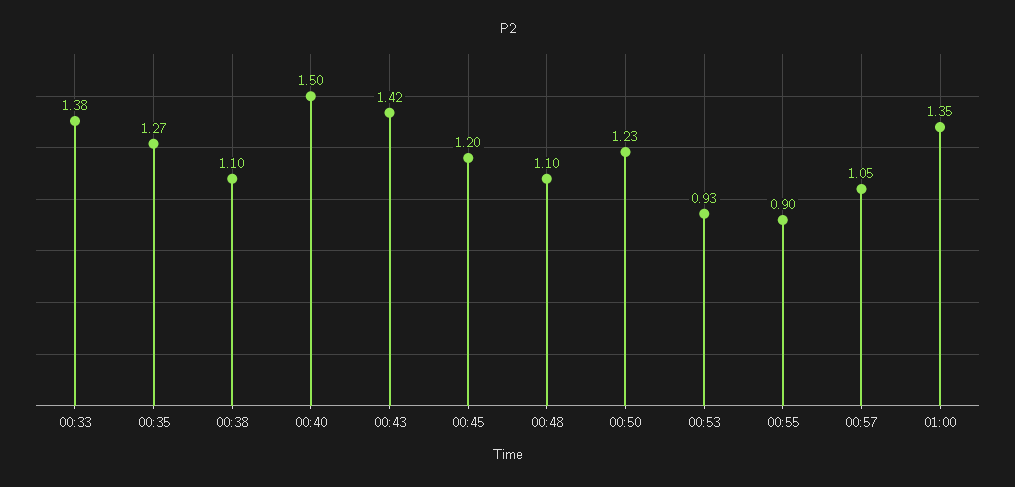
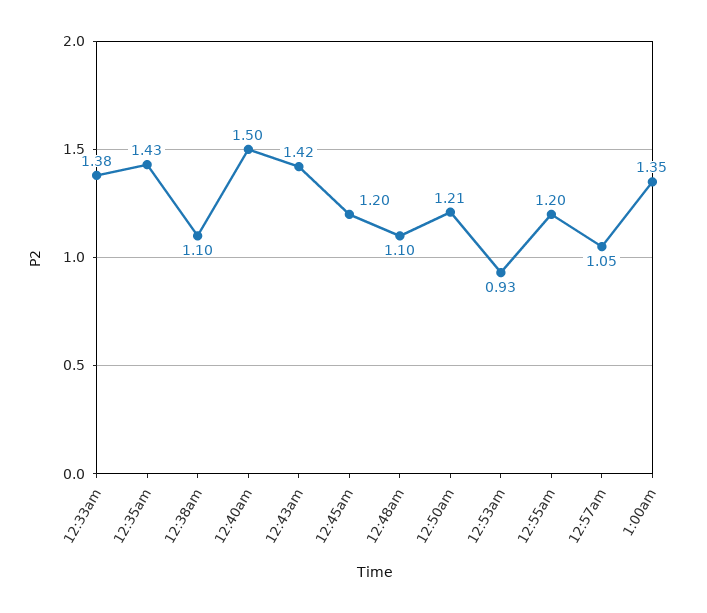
  {
    "00:33": 1.38,
-   "00:35": 1.27,
+   "00:35": 1.43,
    "00:38": 1.1,
    "00:40": 1.5,
    "00:43": 1.42,
    "00:45": 1.2,
    "00:48": 1.1,
-   "00:50": 1.23,
+   "00:50": 1.21,
    "00:53": 0.93,
-   "00:55": 0.9,
+   "00:55": 1.2,
    "00:57": 1.05,
    "01:00": 1.35
  }

